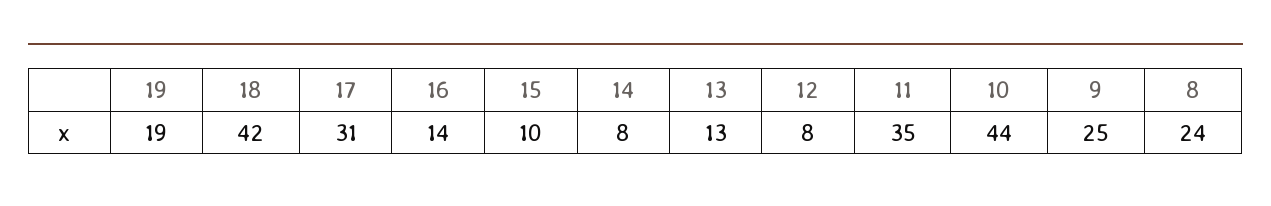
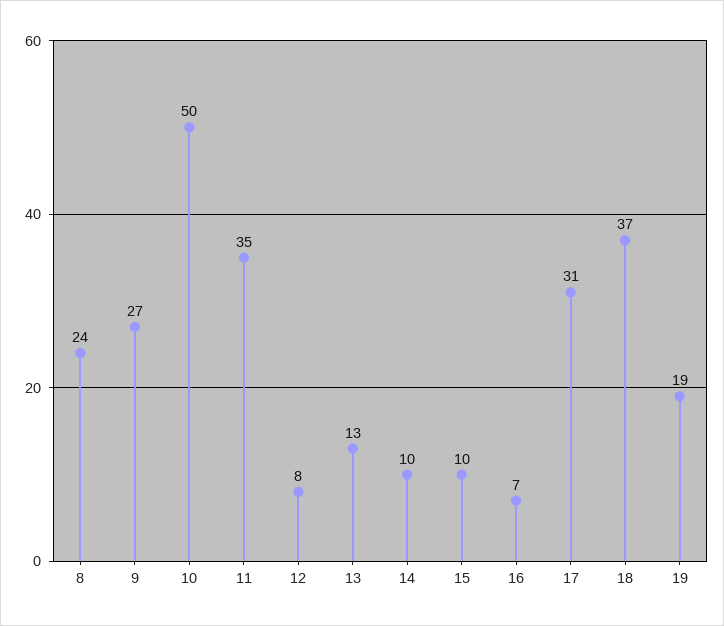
  {
    "19": 19,
-   "18": 42,
+   "18": 37,
    "17": 31,
-   "16": 14,
+   "16": 7,
    "15": 10,
-   "14": 8,
+   "14": 10,
    "13": 13,
    "12": 8,
    "11": 35,
-   "10": 44,
+   "10": 50,
-   "9": 25,
+   "9": 27,
    "8": 24
  }

